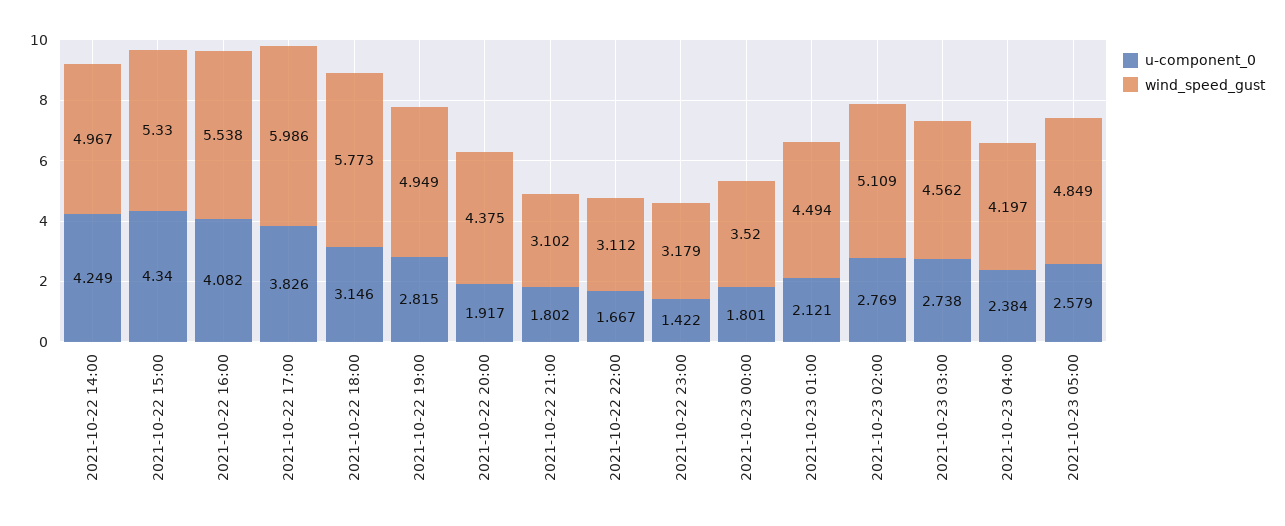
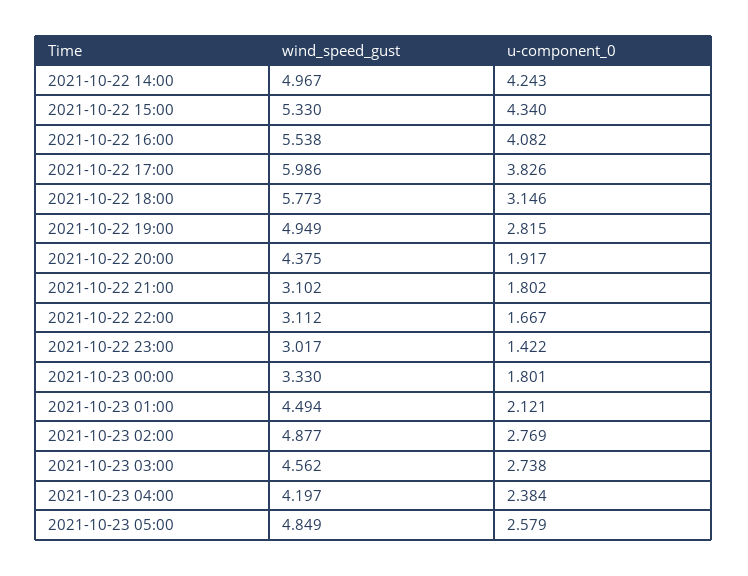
  {
    "u-component_0": {
-     "2021-10-22 14:00": 4.249,
+     "2021-10-22 14:00": 4.243,
      "2021-10-22 15:00": 4.34,
      "2021-10-22 16:00": 4.082,
      "2021-10-22 17:00": 3.826,
      "2021-10-22 18:00": 3.146,
      "2021-10-22 19:00": 2.815,
      "2021-10-22 20:00": 1.917,
      "2021-10-22 21:00": 1.802,
      "2021-10-22 22:00": 1.667,
      "2021-10-22 23:00": 1.422,
      "2021-10-23 00:00": 1.801,
      "2021-10-23 01:00": 2.121,
      "2021-10-23 02:00": 2.769,
      "2021-10-23 03:00": 2.738,
      "2021-10-23 04:00": 2.384,
      "2021-10-23 05:00": 2.579
    },
    "wind_speed_gust": {
      "2021-10-22 14:00": 4.967,
      "2021-10-22 15:00": 5.33,
      "2021-10-22 16:00": 5.538,
      "2021-10-22 17:00": 5.986,
      "2021-10-22 18:00": 5.773,
      "2021-10-22 19:00": 4.949,
      "2021-10-22 20:00": 4.375,
      "2021-10-22 21:00": 3.102,
      "2021-10-22 22:00": 3.112,
-     "2021-10-22 23:00": 3.179,
+     "2021-10-22 23:00": 3.017,
-     "2021-10-23 00:00": 3.52,
+     "2021-10-23 00:00": 3.33,
      "2021-10-23 01:00": 4.494,
-     "2021-10-23 02:00": 5.109,
+     "2021-10-23 02:00": 4.877,
      "2021-10-23 03:00": 4.562,
      "2021-10-23 04:00": 4.197,
      "2021-10-23 05:00": 4.849
    }
  }

